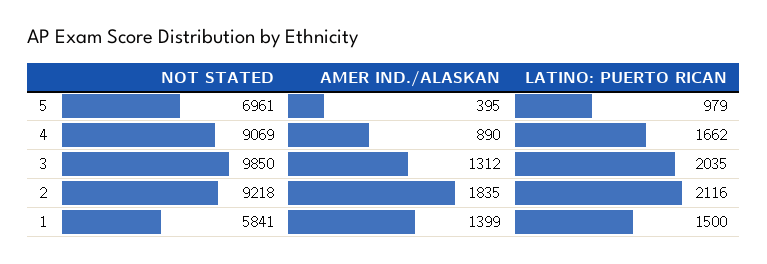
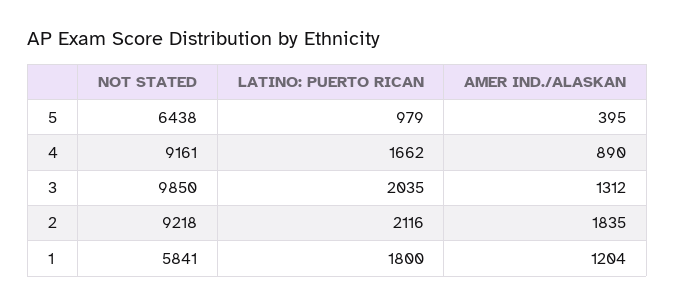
  {
    "NOT STATED": {
-     "5": 6961,
+     "5": 6438,
-     "4": 9069,
+     "4": 9161,
      "3": 9850,
      "2": 9218,
      "1": 5841
    },
    "AMER IND./ALASKAN": {
      "5": 395,
      "4": 890,
      "3": 1312,
      "2": 1835,
-     "1": 1399
+     "1": 1204
    },
    "LATINO: PUERTO RICAN": {
      "5": 979,
      "4": 1662,
      "3": 2035,
      "2": 2116,
-     "1": 1500
+     "1": 1800
    }
  }

